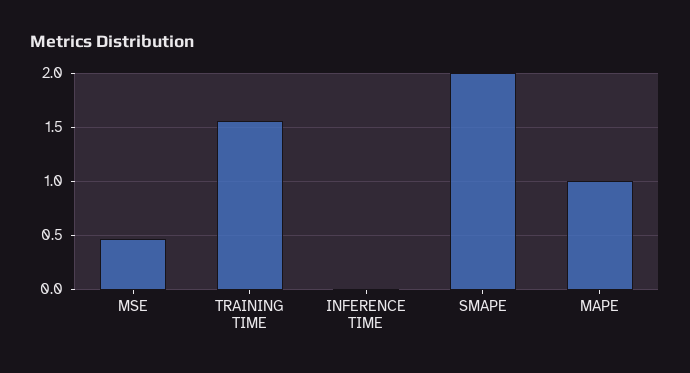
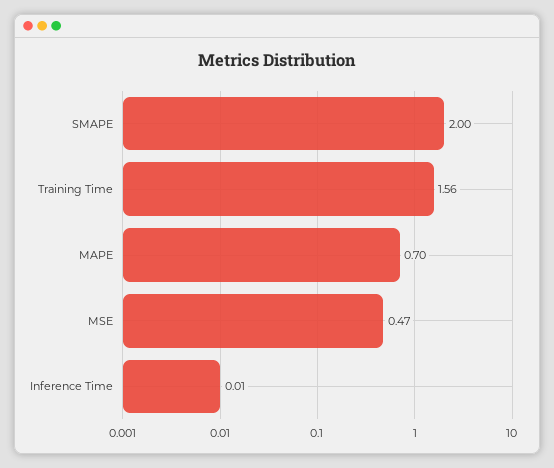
  {
    "MSE": 0.47,
    "TRAINING TIME": 1.56,
    "INFERENCE TIME": 0.01,
    "SMAPE": 2,
-   "MAPE": 1
+   "MAPE": 0.7
  }

